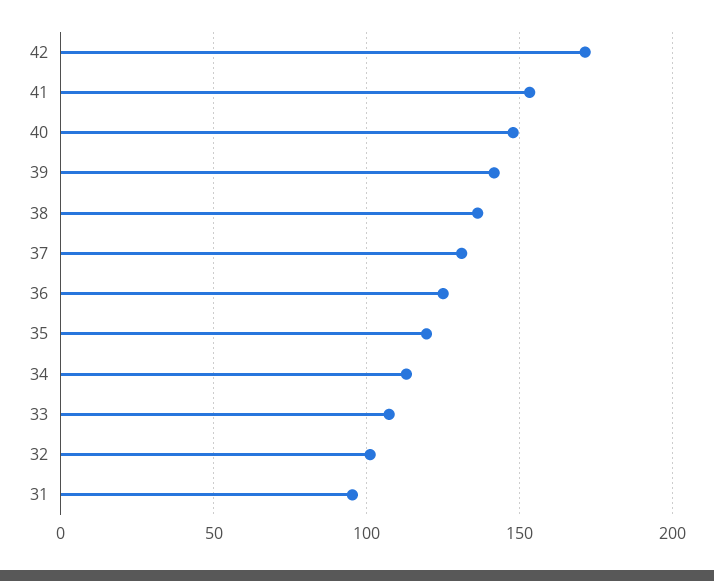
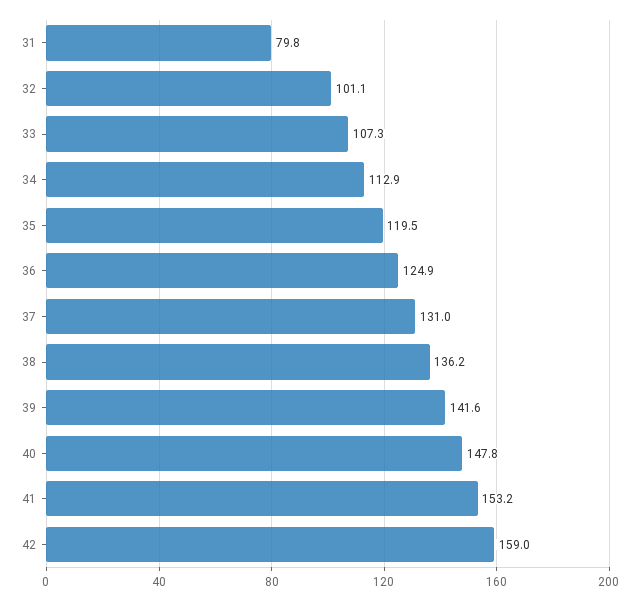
  {
-   "42": 170,
+   "42": 159,
    "41": 153.2,
    "40": 147.8,
    "39": 141.6,
    "38": 136.2,
    "37": 131,
    "36": 124.9,
    "35": 119.5,
    "34": 112.9,
    "33": 107.3,
    "32": 101.1,
-   "31": 95
+   "31": 79.8
  }

